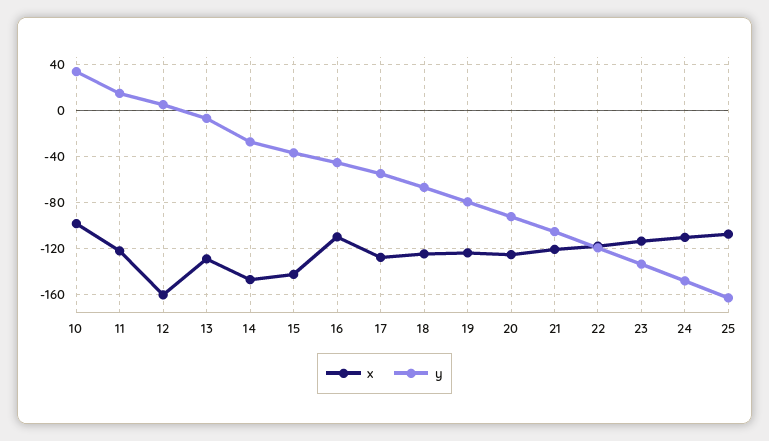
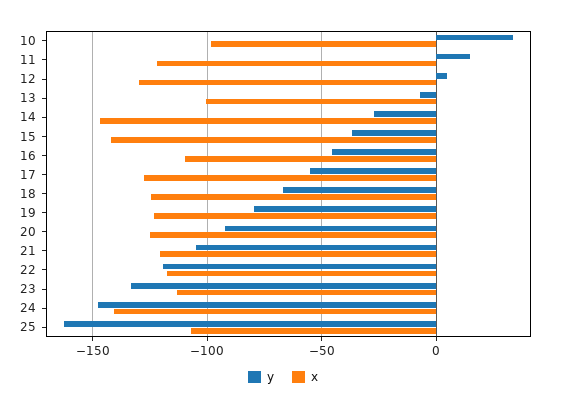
  {
    "x": {
      "10": -100,
      "11": -120,
-     "12": -160,
+     "12": -130,
-     "13": -130,
+     "13": -100,
      "14": -145,
      "15": -140,
      "16": -110,
      "17": -130,
      "18": -125,
      "19": -125,
      "20": -125,
      "21": -120,
      "22": -120,
      "23": -115,
-     "24": -110,
+     "24": -140,
      "25": -105
    },
    "y": {
      "10": 35,
      "11": 15,
      "12": 5,
      "13": -5,
      "14": -25,
      "15": -35,
      "16": -45,
      "17": -55,
      "18": -65,
      "19": -80,
      "20": -90,
      "21": -105,
      "22": -120,
      "23": -135,
      "24": -150,
      "25": -165
    }
  }

